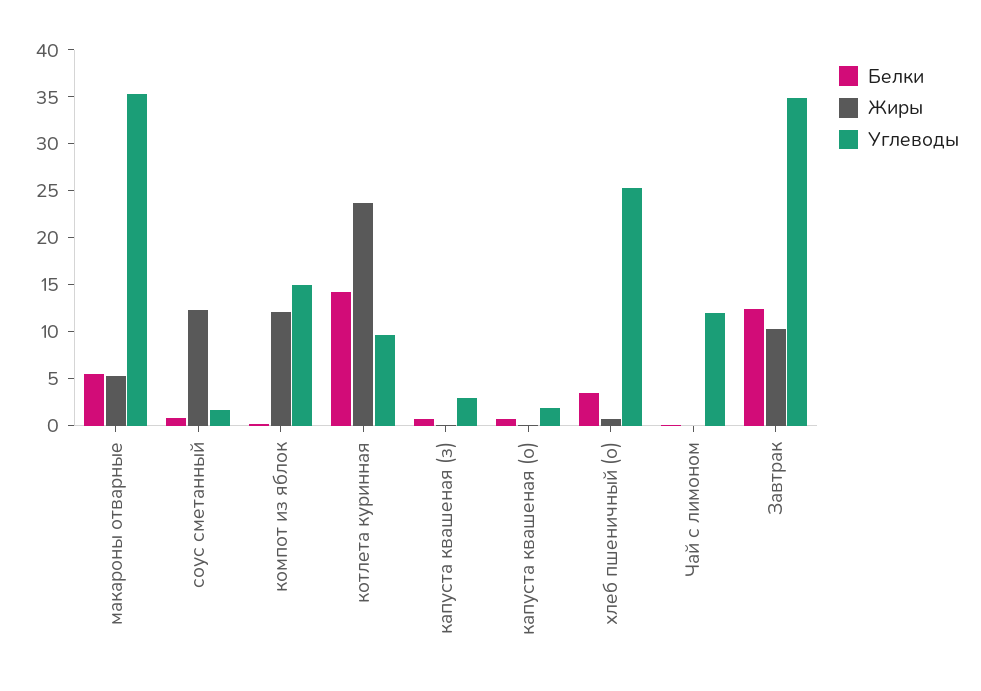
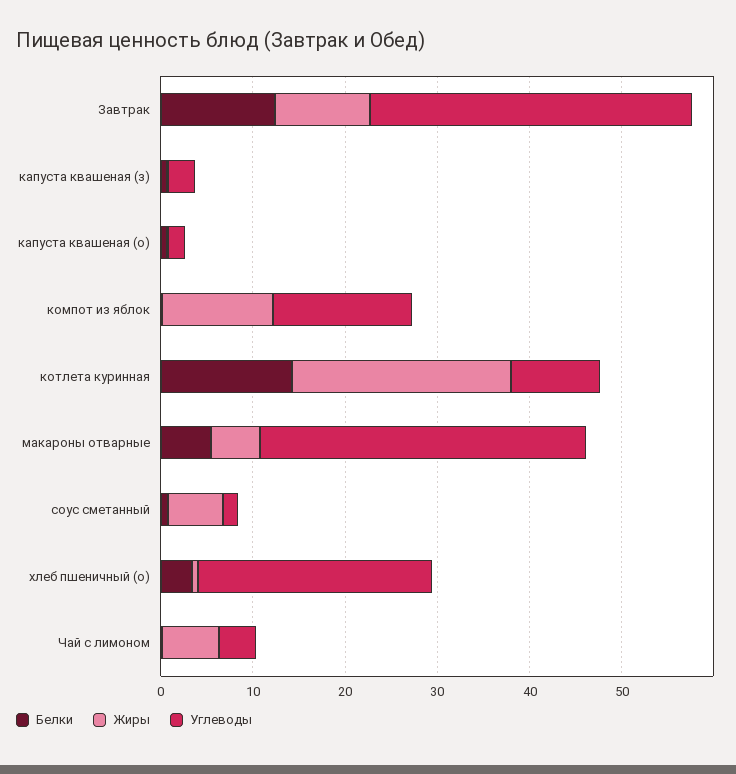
  {
    "Белки": {
      "макароны отварные": 6,
      "соус сметанный": 1,
      "компот из яблок": 0,
      "котлета куринная": 14,
      "капуста квашеная (з)": 1,
      "капуста квашеная (о)": 1,
      "хлеб пшеничный (о)": 3,
      "Чай с лимоном": 0,
      "Завтрак": 12
    },
    "Жиры": {
      "макароны отварные": 5,
-     "соус сметанный": 12,
+     "соус сметанный": 6,
      "компот из яблок": 12,
      "котлета куринная": 24,
      "капуста квашеная (з)": 0,
      "капуста квашеная (о)": 0,
      "хлеб пшеничный (о)": 1,
-     "Чай с лимоном": 0,
+     "Чай с лимоном": 6,
      "Завтрак": 10
    },
    "Углеводы": {
      "макароны отварные": 35,
      "соус сметанный": 2,
      "компот из яблок": 15,
      "котлета куринная": 10,
      "капуста квашеная (з)": 3,
      "капуста квашеная (о)": 2,
      "хлеб пшеничный (о)": 25,
-     "Чай с лимоном": 12,
+     "Чай с лимоном": 4,
      "Завтрак": 35
    }
  }

